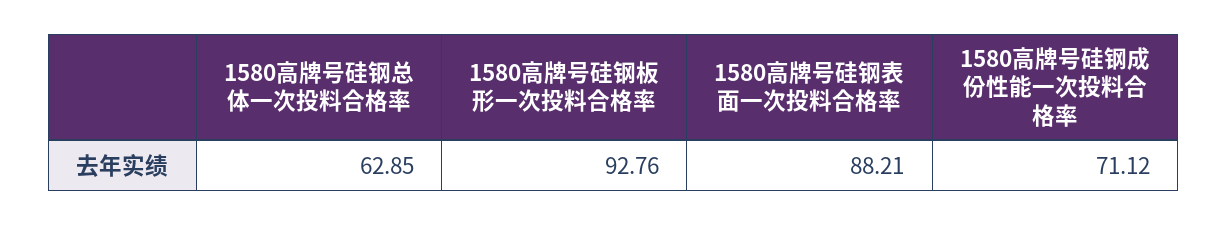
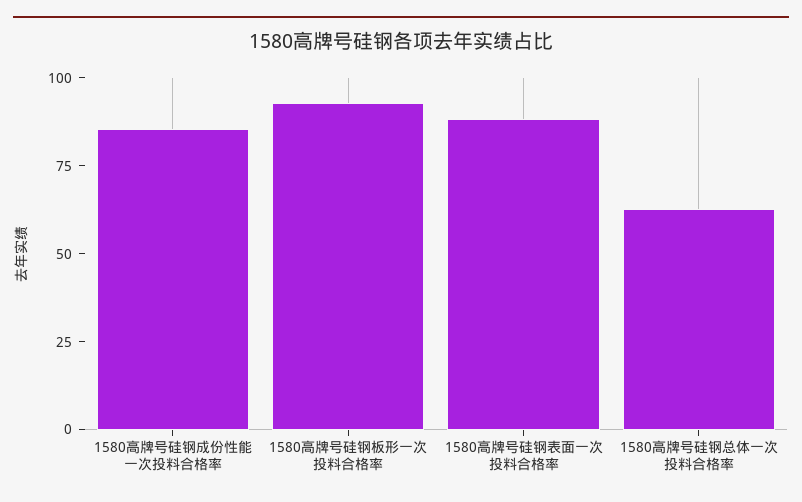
  {
    "1580高牌号硅钢总体一次投料合格率": 62.85,
    "1580高牌号硅钢板形一次投料合格率": 92.76,
    "1580高牌号硅钢表面一次投料合格率": 88.21,
-   "1580高牌号硅钢成份性能一次投料合格率": 71.12
+   "1580高牌号硅钢成份性能一次投料合格率": 85
  }

